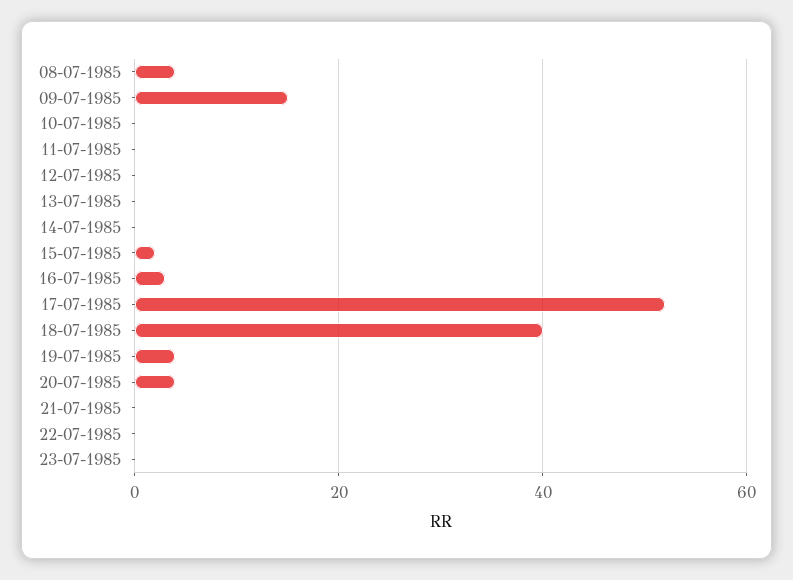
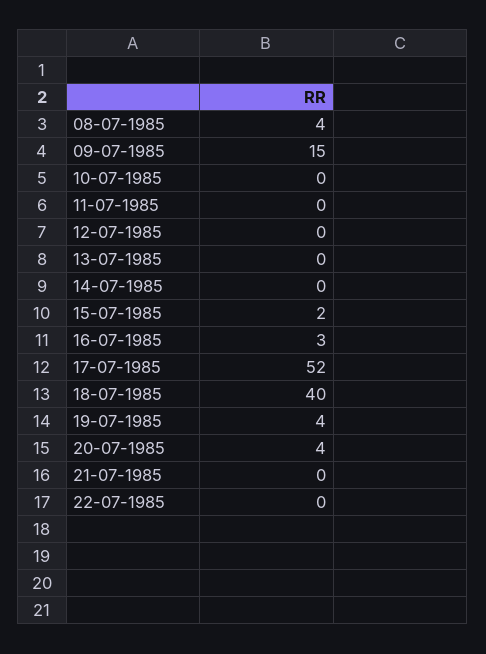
  {
    "08-07-1985": 4,
    "09-07-1985": 15,
    "10-07-1985": 0,
    "11-07-1985": 0,
    "12-07-1985": 0,
    "13-07-1985": 0,
    "14-07-1985": 0,
    "15-07-1985": 2,
    "16-07-1985": 3,
    "17-07-1985": 52,
    "18-07-1985": 40,
    "19-07-1985": 4,
    "20-07-1985": 4,
    "21-07-1985": 0,
-   "22-07-1985": 0,
+   "22-07-1985": 0
-   "23-07-1985": 0
  }

